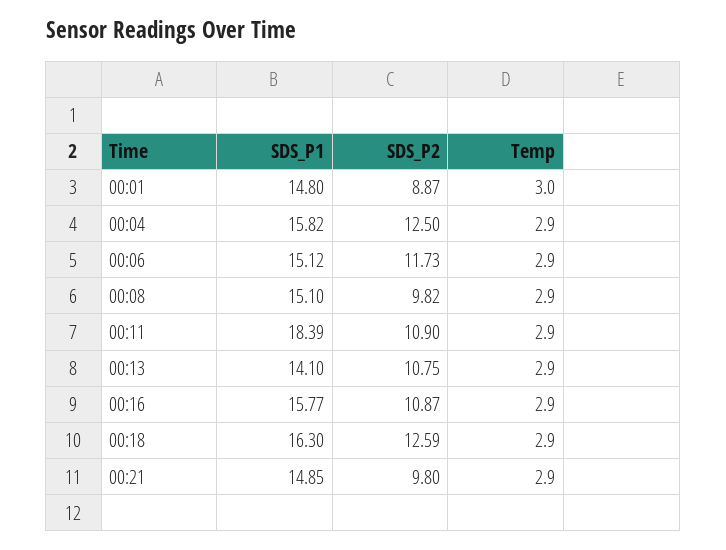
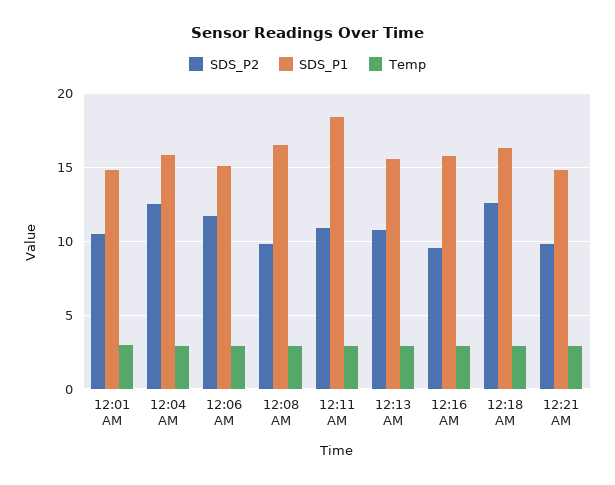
  {
    "SDS_P1": {
      "00:01": 14.8,
      "00:04": 15.82,
      "00:06": 15.12,
-     "00:08": 15.1,
+     "00:08": 16.5,
      "00:11": 18.39,
-     "00:13": 14.1,
+     "00:13": 15.5,
      "00:16": 15.77,
      "00:18": 16.3,
      "00:21": 14.85
    },
    "SDS_P2": {
-     "00:01": 8.87,
+     "00:01": 10.5,
      "00:04": 12.5,
      "00:06": 11.73,
      "00:08": 9.82,
      "00:11": 10.9,
      "00:13": 10.75,
-     "00:16": 10.87,
+     "00:16": 9.5,
      "00:18": 12.59,
      "00:21": 9.8
    },
    "Temp": {
      "00:01": 3,
      "00:04": 2.9,
      "00:06": 2.9,
      "00:08": 2.9,
      "00:11": 2.9,
      "00:13": 2.9,
      "00:16": 2.9,
      "00:18": 2.9,
      "00:21": 2.9
    }
  }

